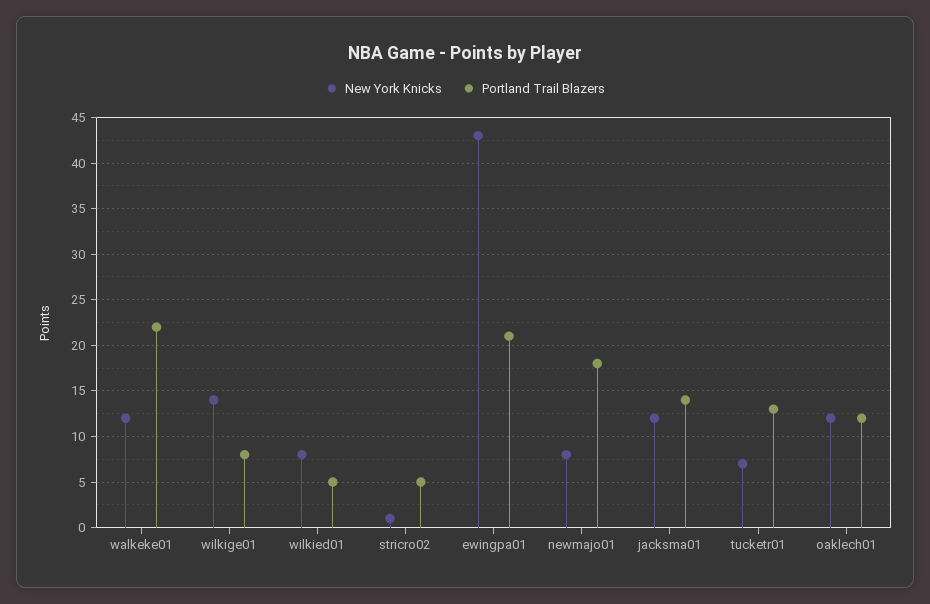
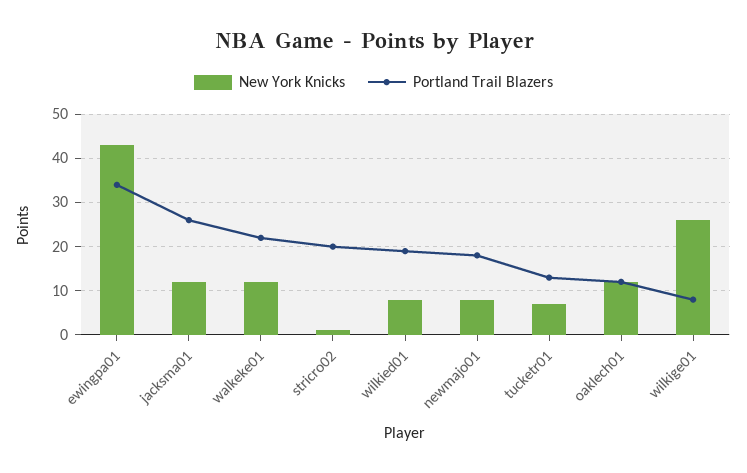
  {
    "New York Knicks": {
      "walkeke01": 12,
-     "wilkige01": 14,
+     "wilkige01": 25,
      "wilkied01": 8,
      "stricro02": 1,
      "ewingpa01": 43,
      "newmajo01": 8,
      "jacksma01": 12,
      "tucketr01": 7,
      "oaklech01": 12
    },
    "Portland Trail Blazers": {
      "walkeke01": 22,
      "wilkige01": 8,
-     "wilkied01": 5,
+     "wilkied01": 20,
-     "stricro02": 5,
+     "stricro02": 20,
-     "ewingpa01": 21,
+     "ewingpa01": 35,
      "newmajo01": 18,
-     "jacksma01": 14,
+     "jacksma01": 25,
      "tucketr01": 13,
      "oaklech01": 12
    }
  }

